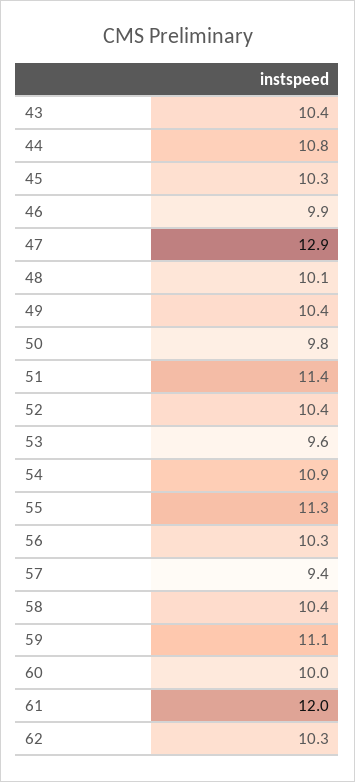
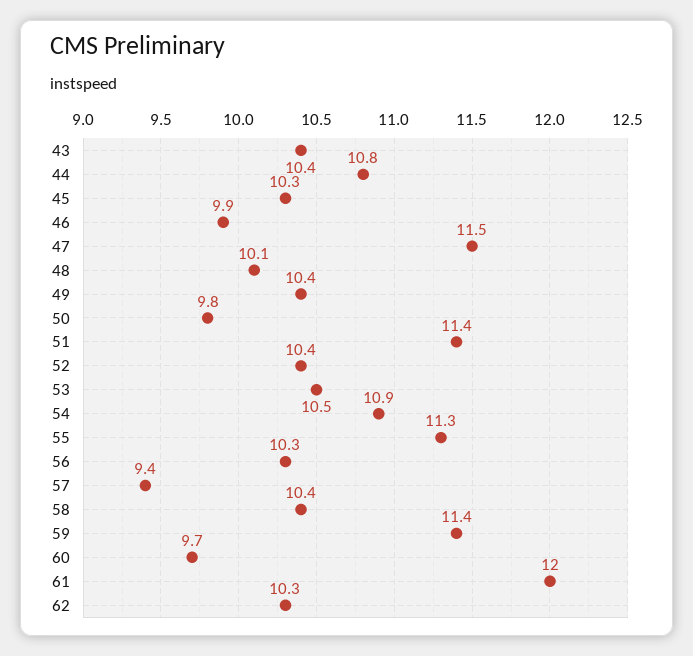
  {
    "43": 10.4,
    "44": 10.8,
    "45": 10.3,
    "46": 9.9,
-   "47": 12.9,
+   "47": 11.5,
    "48": 10.1,
    "49": 10.4,
    "50": 9.8,
    "51": 11.4,
    "52": 10.4,
-   "53": 9.6,
+   "53": 10.5,
    "54": 10.9,
    "55": 11.3,
    "56": 10.3,
    "57": 9.4,
    "58": 10.4,
-   "59": 11.1,
+   "59": 11.4,
-   "60": 10,
+   "60": 9.7,
    "61": 12,
    "62": 10.3
  }

